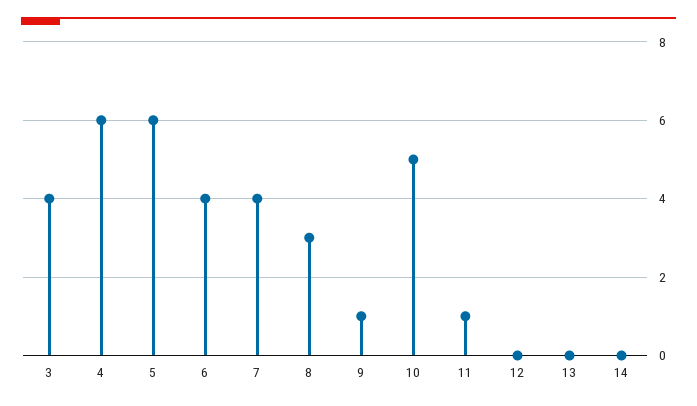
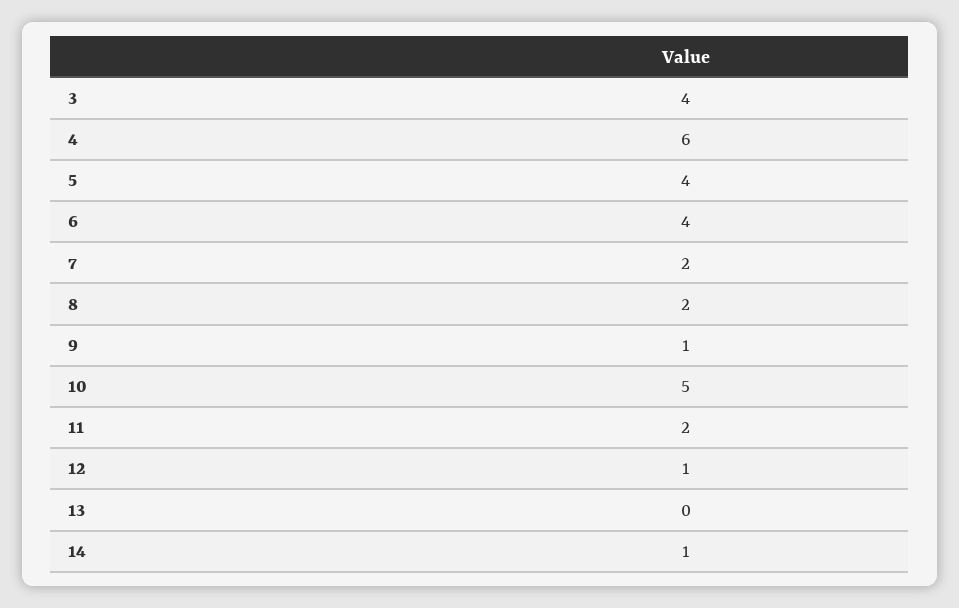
  {
    "3": 4,
    "4": 6,
-   "5": 6,
+   "5": 4,
    "6": 4,
-   "7": 4,
+   "7": 2,
-   "8": 3,
+   "8": 2,
    "9": 1,
    "10": 5,
-   "11": 1,
+   "11": 2,
-   "12": 0,
+   "12": 1,
    "13": 0,
-   "14": 0
+   "14": 1
  }

